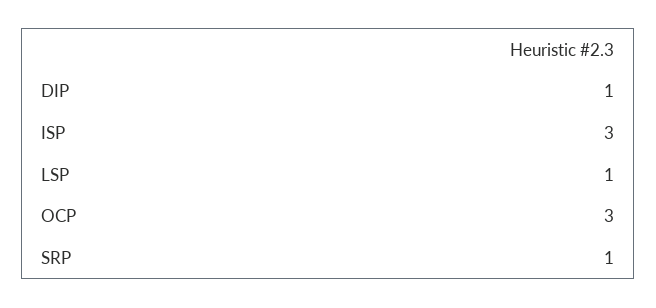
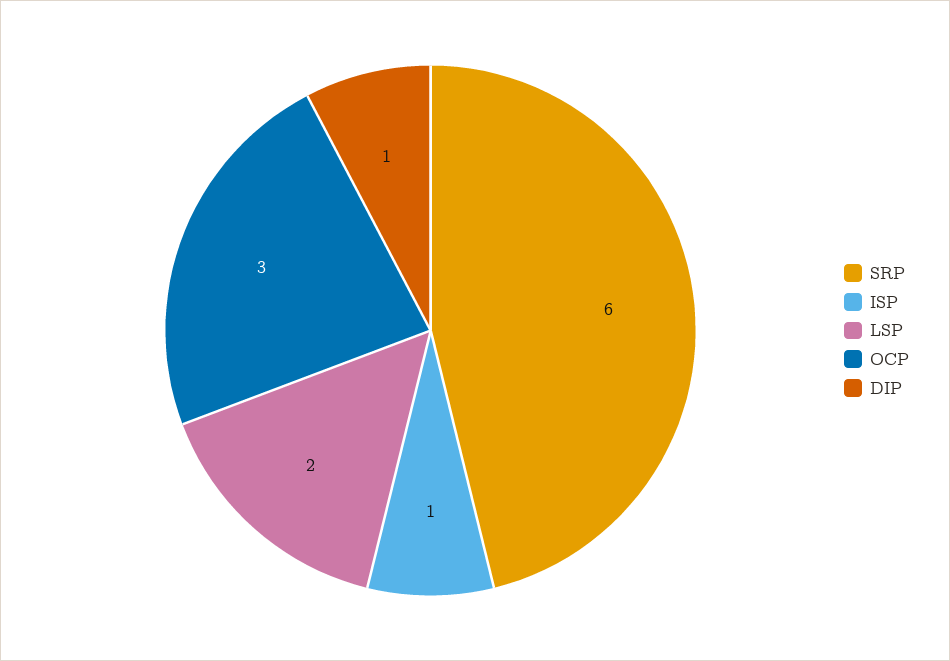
  {
    "DIP": 1,
-   "ISP": 3,
+   "ISP": 1,
-   "LSP": 1,
+   "LSP": 2,
    "OCP": 3,
-   "SRP": 1
+   "SRP": 6
  }

